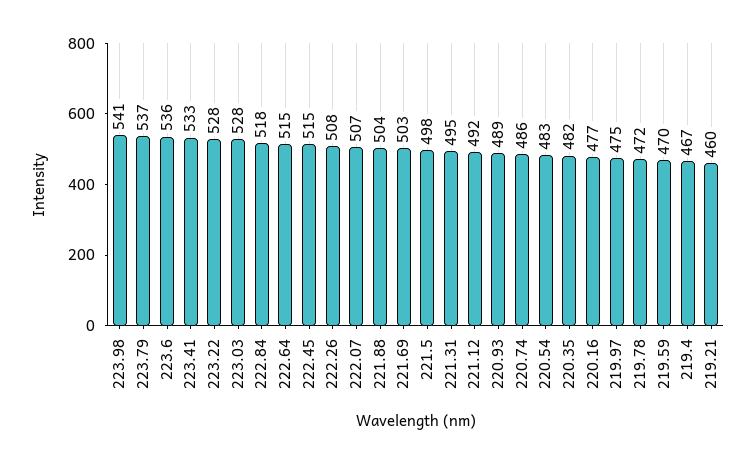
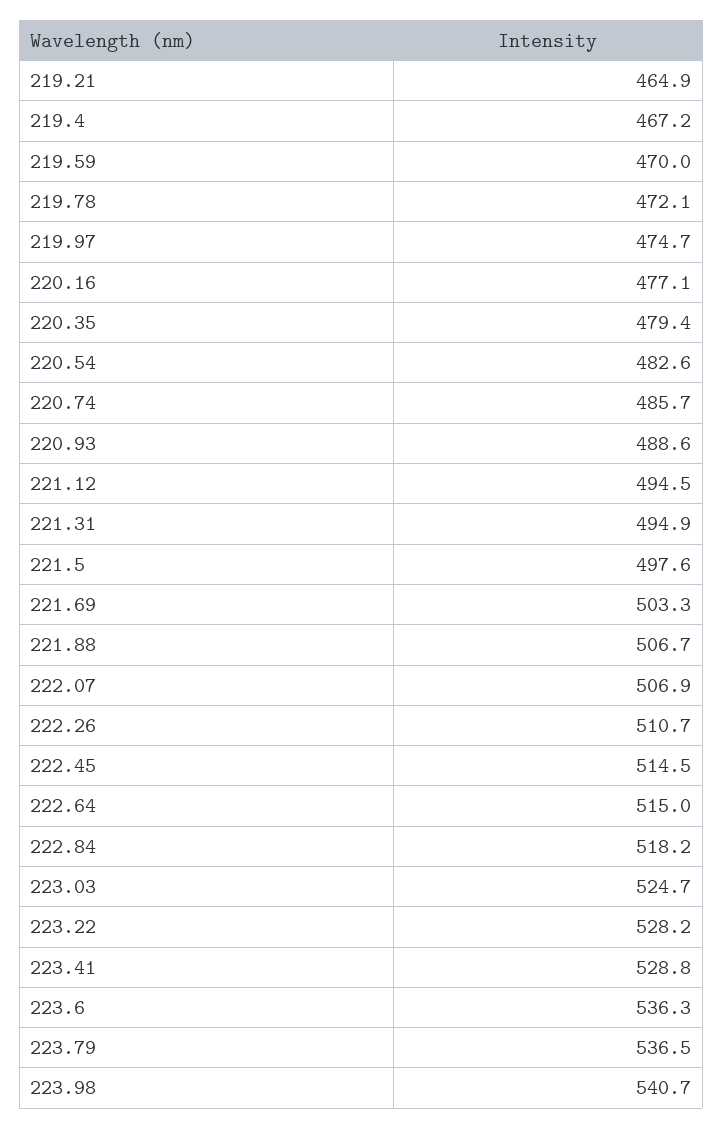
  {
    "223.98": 540.7,
    "223.79": 536.5,
    "223.6": 536.3,
-   "223.41": 533,
+   "223.41": 528.8,
    "223.22": 528.2,
-   "223.03": 528,
+   "223.03": 524.7,
    "222.84": 518.2,
    "222.64": 515,
    "222.45": 514.5,
-   "222.26": 508,
+   "222.26": 510.7,
    "222.07": 506.9,
-   "221.88": 504,
+   "221.88": 506.7,
    "221.69": 503.3,
    "221.5": 497.6,
    "221.31": 494.9,
-   "221.12": 492,
+   "221.12": 494.5,
    "220.93": 488.6,
    "220.74": 485.7,
    "220.54": 482.6,
-   "220.35": 482,
+   "220.35": 479.4,
    "220.16": 477.1,
    "219.97": 474.7,
    "219.78": 472.1,
    "219.59": 470,
    "219.4": 467.2,
-   "219.21": 460
+   "219.21": 464.9
  }

